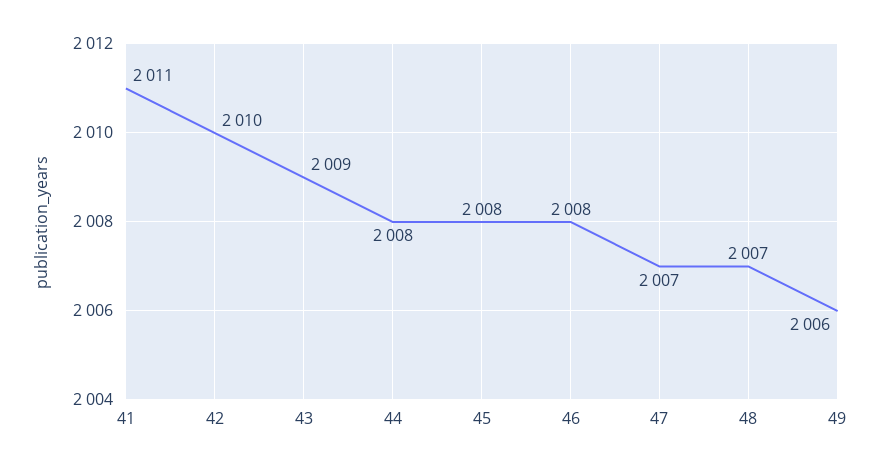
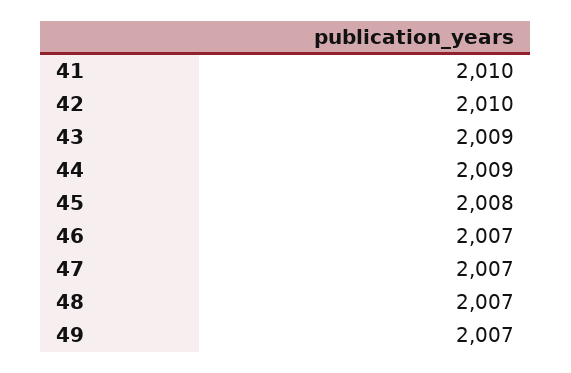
  {
-   "41": 2011,
+   "41": 2010,
    "42": 2010,
    "43": 2009,
-   "44": 2008,
+   "44": 2009,
    "45": 2008,
-   "46": 2008,
+   "46": 2007,
    "47": 2007,
    "48": 2007,
-   "49": 2006
+   "49": 2007
  }

